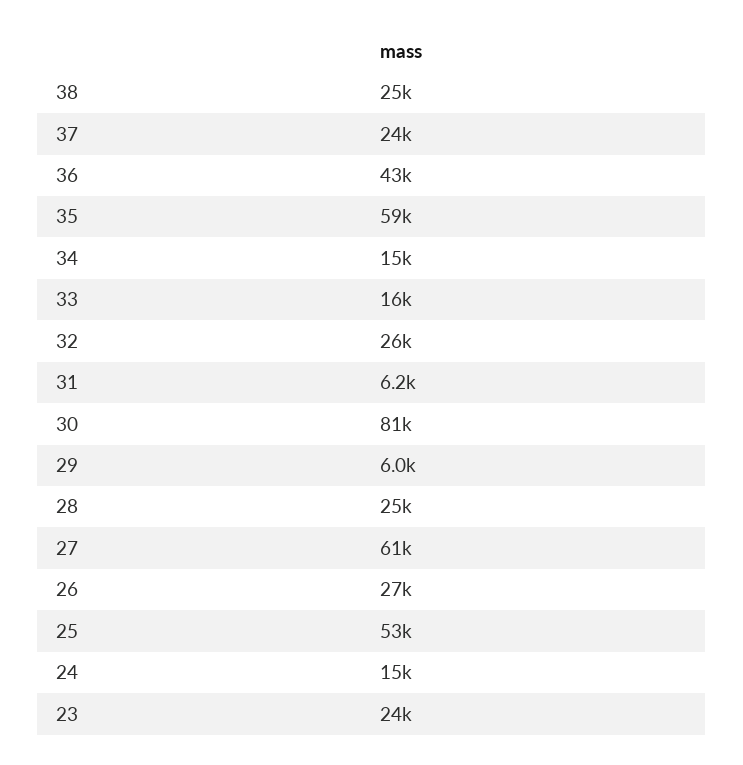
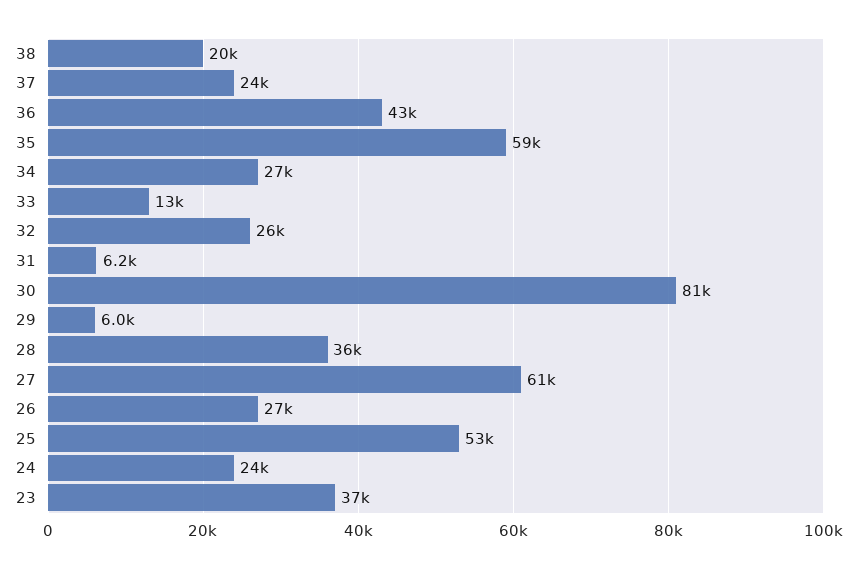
  {
-   "38": 25000,
+   "38": 20000,
    "37": 24000,
    "36": 43000,
    "35": 59000,
-   "34": 15000,
+   "34": 27000,
-   "33": 16000,
+   "33": 13000,
    "32": 26000,
    "31": 6200,
    "30": 81000,
    "29": 6000,
-   "28": 25000,
+   "28": 36000,
    "27": 61000,
    "26": 27000,
    "25": 53000,
-   "24": 15000,
+   "24": 24000,
-   "23": 24000
+   "23": 37000
  }

